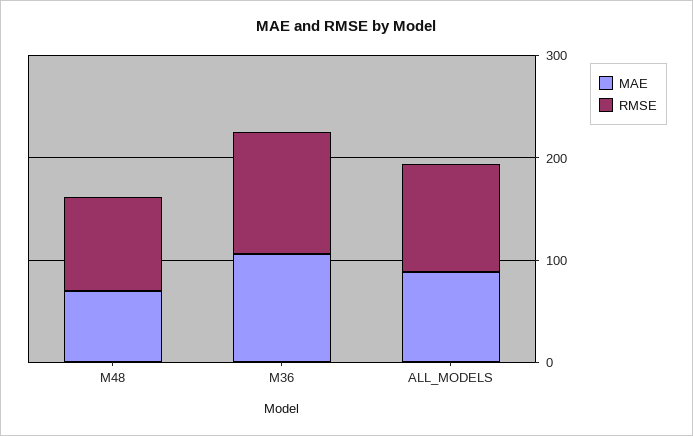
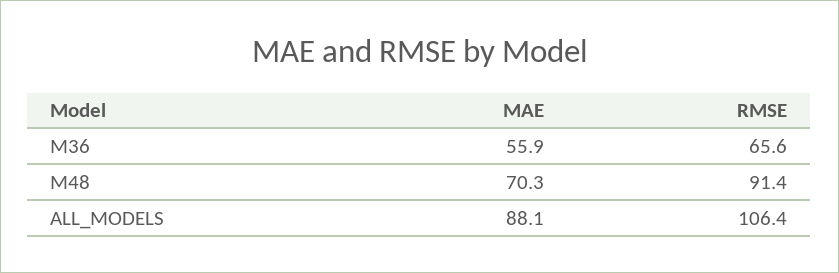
  {
    "MAE": {
      "M48": 70.3,
-     "M36": 100,
+     "M36": 55.9,
      "ALL_MODELS": 88.1
    },
    "RMSE": {
      "M48": 91.4,
-     "M36": 120,
+     "M36": 65.6,
      "ALL_MODELS": 106.4
    }
  }

